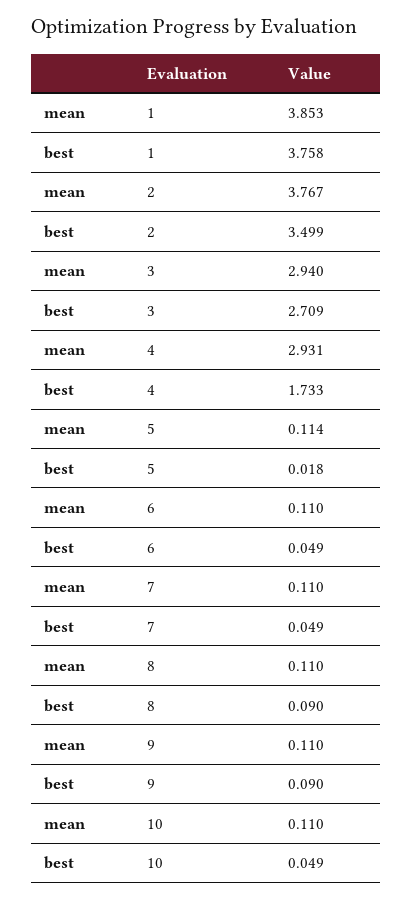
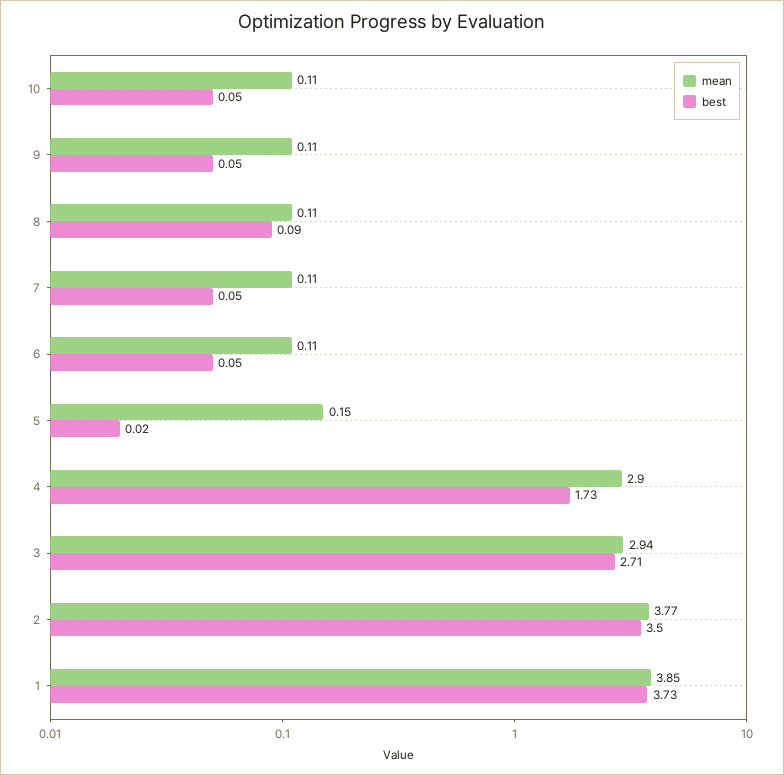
  {
    "mean": {
      "1": 3.853,
      "2": 3.767,
      "3": 2.94,
-     "4": 2.931,
+     "4": 2.9,
-     "5": 0.114,
+     "5": 0.15,
      "6": 0.11,
      "7": 0.11,
      "8": 0.11,
      "9": 0.11,
      "10": 0.11
    },
    "best": {
-     "1": 3.758,
+     "1": 3.73,
      "2": 3.499,
      "3": 2.709,
      "4": 1.733,
      "5": 0.018,
      "6": 0.049,
      "7": 0.049,
      "8": 0.09,
-     "9": 0.09,
+     "9": 0.05,
      "10": 0.049
    }
  }

